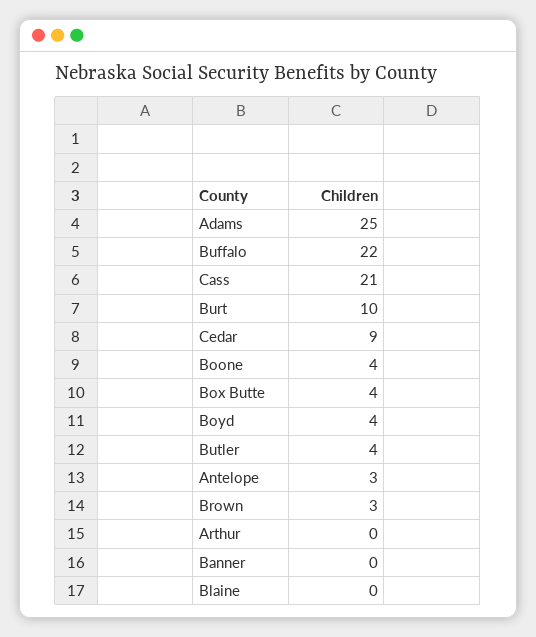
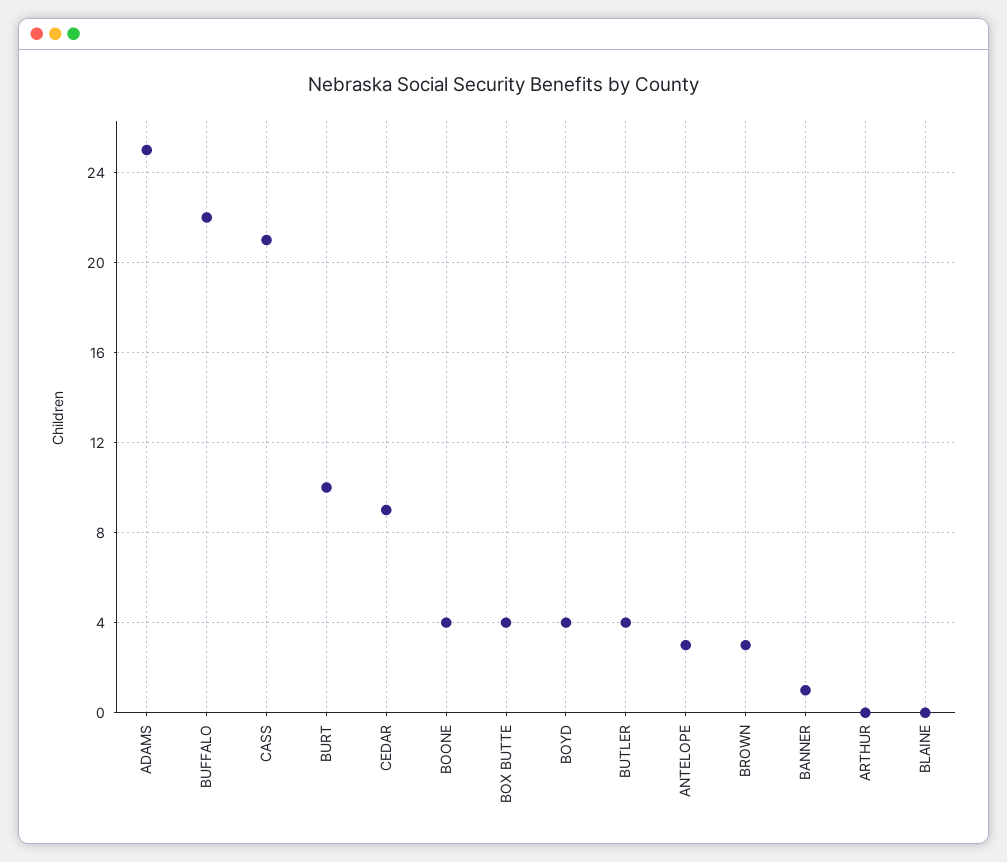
  {
    "Adams": 25,
    "Buffalo": 22,
    "Cass": 21,
    "Burt": 10,
    "Cedar": 9,
    "Boone": 4,
    "Box Butte": 4,
    "Boyd": 4,
    "Butler": 4,
    "Antelope": 3,
    "Brown": 3,
    "Arthur": 0,
-   "Banner": 0,
+   "Banner": 1,
    "Blaine": 0
  }

